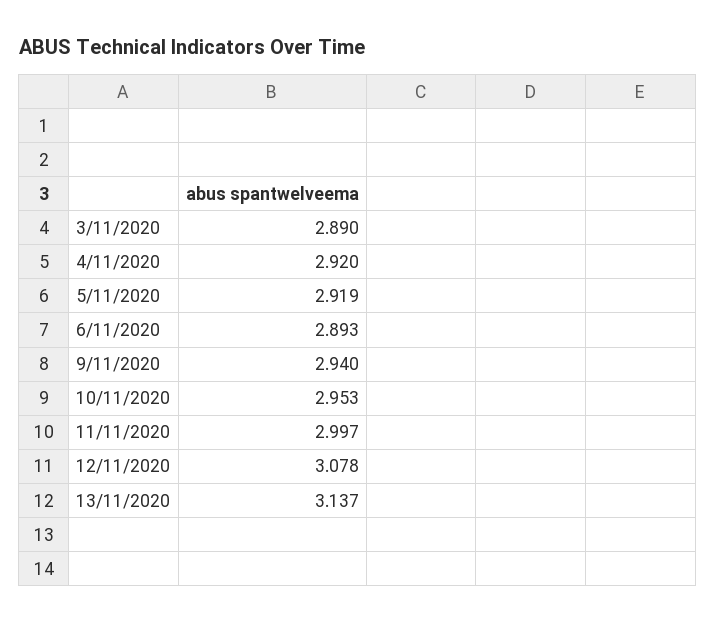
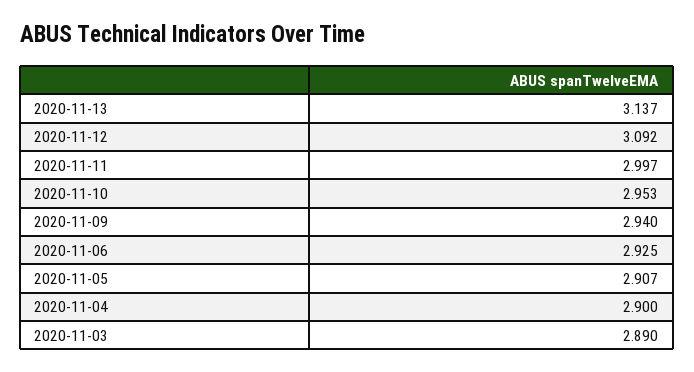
  {
    "3/11/2020": 2.89,
-   "4/11/2020": 2.92,
+   "4/11/2020": 2.9,
-   "5/11/2020": 2.919,
+   "5/11/2020": 2.907,
-   "6/11/2020": 2.893,
+   "6/11/2020": 2.925,
    "9/11/2020": 2.94,
    "10/11/2020": 2.953,
    "11/11/2020": 2.997,
-   "12/11/2020": 3.078,
+   "12/11/2020": 3.092,
    "13/11/2020": 3.137
  }

